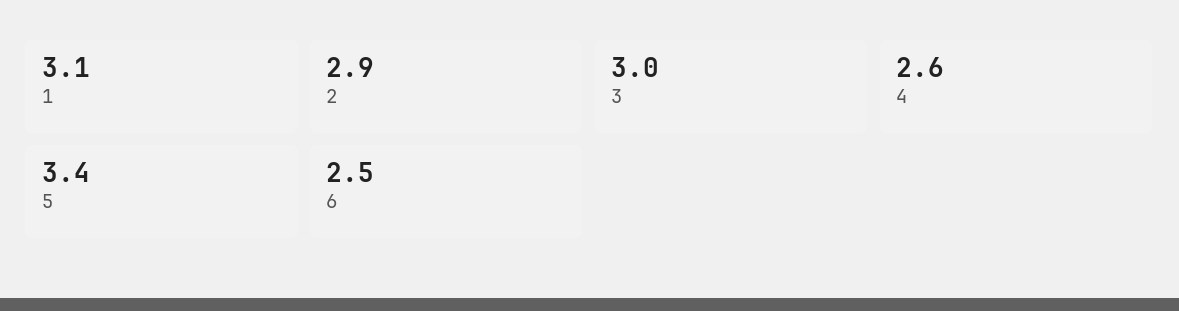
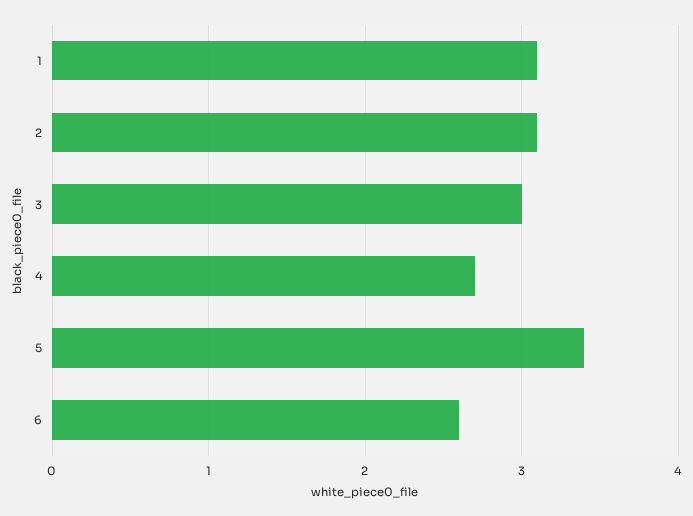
  {
    "1": 3.1,
-   "2": 2.9,
+   "2": 3.1,
    "3": 3,
-   "4": 2.6,
+   "4": 2.7,
    "5": 3.4,
-   "6": 2.5
+   "6": 2.6
  }

